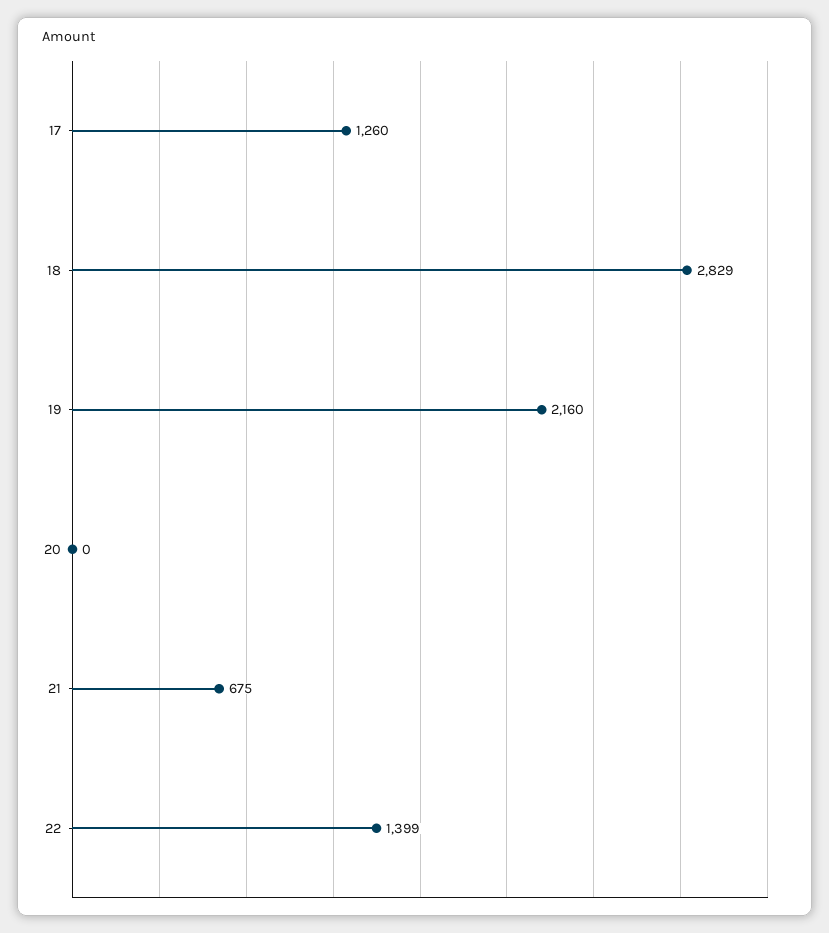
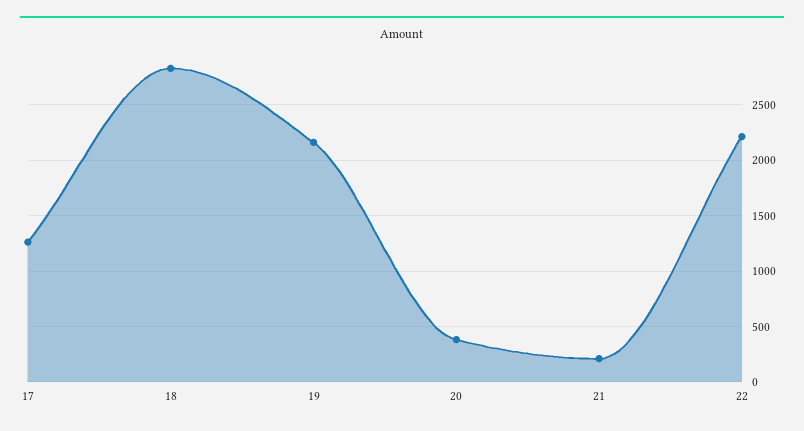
  {
    "17": 1260,
    "18": 2829,
    "19": 2160,
-   "20": 0,
+   "20": 400,
-   "21": 675,
+   "21": 200,
-   "22": 1399
+   "22": 2200
  }

